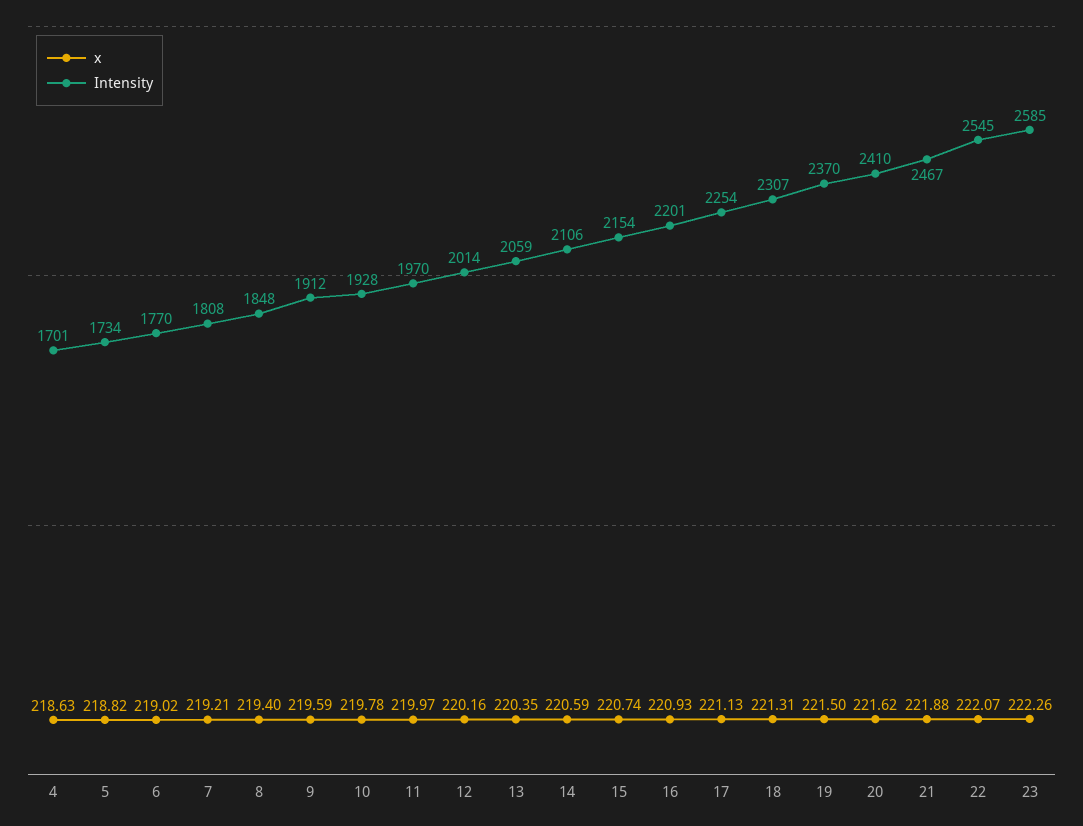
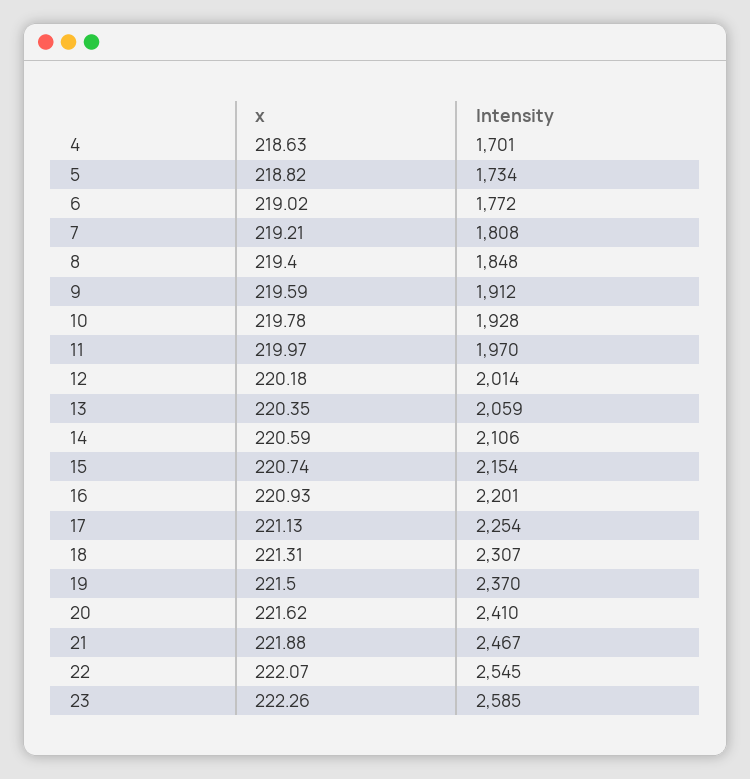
  {
    "x": {
      "4": 218.63,
      "5": 218.82,
      "6": 219.02,
      "7": 219.21,
      "8": 219.4,
      "9": 219.59,
      "10": 219.78,
      "11": 219.97,
-     "12": 220.16,
+     "12": 220.18,
      "13": 220.35,
      "14": 220.59,
      "15": 220.74,
      "16": 220.93,
      "17": 221.13,
      "18": 221.31,
      "19": 221.5,
      "20": 221.62,
      "21": 221.88,
      "22": 222.07,
      "23": 222.26
    },
    "Intensity": {
      "4": 1701,
      "5": 1734,
-     "6": 1770,
+     "6": 1772,
      "7": 1808,
      "8": 1848,
      "9": 1912,
      "10": 1928,
      "11": 1970,
      "12": 2014,
      "13": 2059,
      "14": 2106,
      "15": 2154,
      "16": 2201,
      "17": 2254,
      "18": 2307,
      "19": 2370,
      "20": 2410,
      "21": 2467,
      "22": 2545,
      "23": 2585
    }
  }

